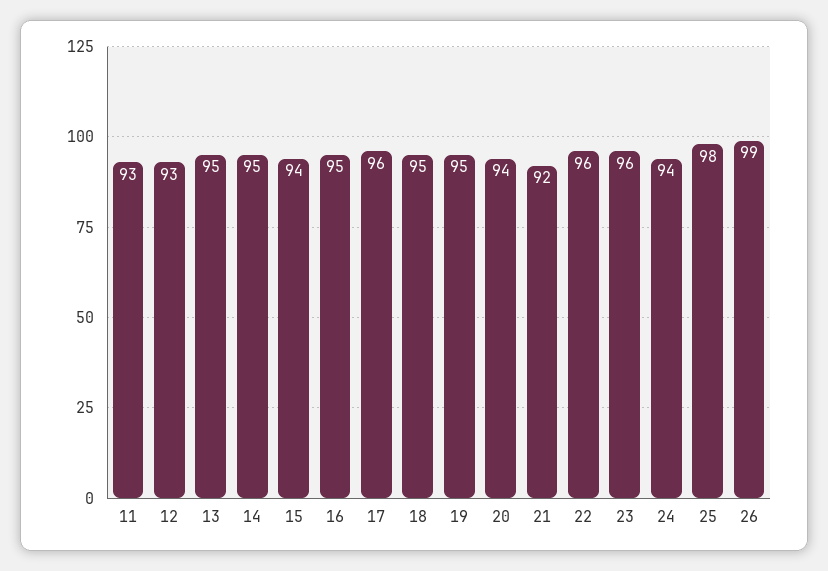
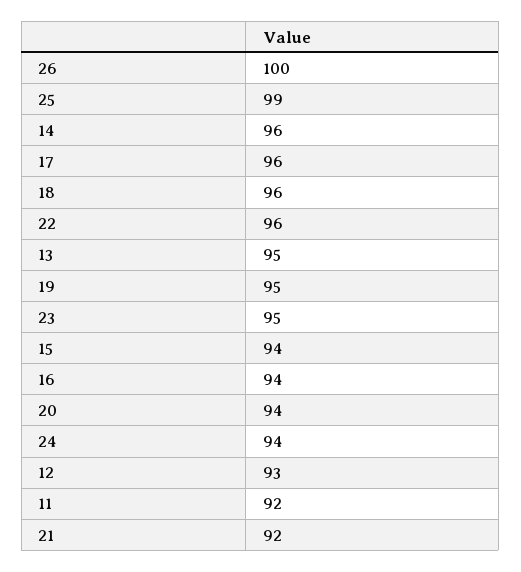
  {
-   "11": 93,
+   "11": 92,
    "12": 93,
    "13": 95,
-   "14": 95,
+   "14": 96,
    "15": 94,
-   "16": 95,
+   "16": 94,
    "17": 96,
-   "18": 95,
+   "18": 96,
    "19": 95,
    "20": 94,
    "21": 92,
    "22": 96,
-   "23": 96,
+   "23": 95,
    "24": 94,
-   "25": 98,
+   "25": 99,
-   "26": 99
+   "26": 100
  }

